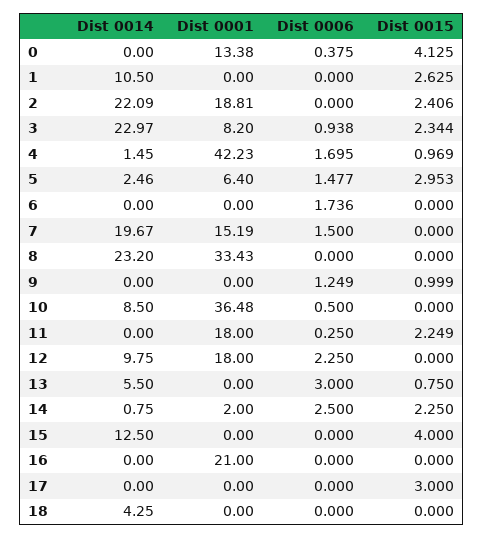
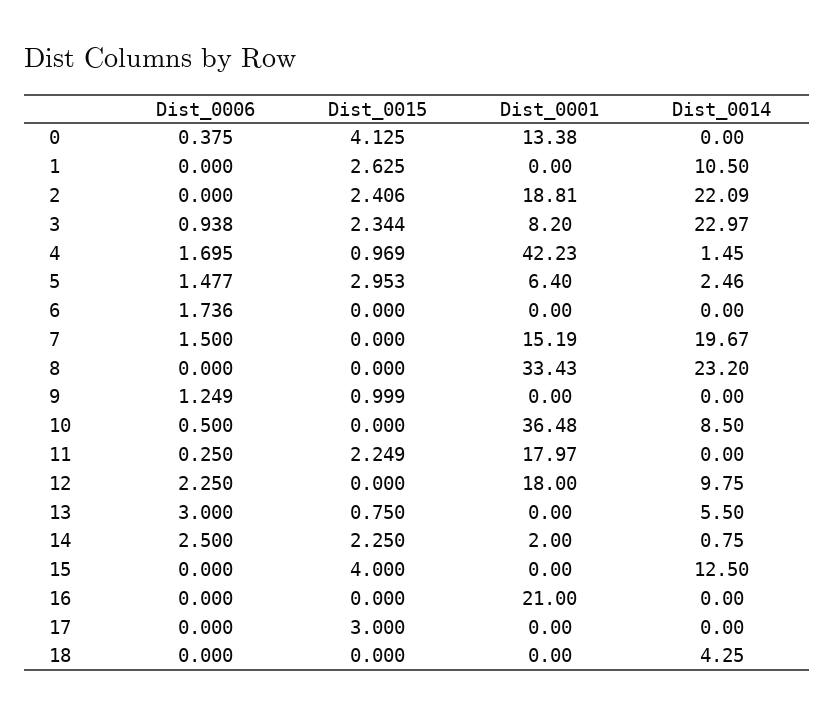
  {
    "Dist 0014": {
      "0": 0,
      "1": 10.5,
      "2": 22.09,
      "3": 22.97,
      "4": 1.45,
      "5": 2.46,
      "6": 0,
      "7": 19.67,
      "8": 23.2,
      "9": 0,
      "10": 8.5,
      "11": 0,
      "12": 9.75,
      "13": 5.5,
      "14": 0.75,
      "15": 12.5,
      "16": 0,
      "17": 0,
      "18": 4.25
    },
    "Dist 0001": {
      "0": 13.38,
      "1": 0,
      "2": 18.81,
      "3": 8.2,
      "4": 42.23,
      "5": 6.4,
      "6": 0,
      "7": 15.19,
      "8": 33.43,
      "9": 0,
      "10": 36.48,
-     "11": 18,
+     "11": 17.97,
      "12": 18,
      "13": 0,
      "14": 2,
      "15": 0,
      "16": 21,
      "17": 0,
      "18": 0
    },
    "Dist 0006": {
      "0": 0.375,
      "1": 0,
      "2": 0,
      "3": 0.938,
      "4": 1.695,
      "5": 1.477,
      "6": 1.736,
      "7": 1.5,
      "8": 0,
      "9": 1.249,
      "10": 0.5,
      "11": 0.25,
      "12": 2.25,
      "13": 3,
      "14": 2.5,
      "15": 0,
      "16": 0,
      "17": 0,
      "18": 0
    },
    "Dist 0015": {
      "0": 4.125,
      "1": 2.625,
      "2": 2.406,
      "3": 2.344,
      "4": 0.969,
      "5": 2.953,
      "6": 0,
      "7": 0,
      "8": 0,
      "9": 0.999,
      "10": 0,
      "11": 2.249,
      "12": 0,
      "13": 0.75,
      "14": 2.25,
      "15": 4,
      "16": 0,
      "17": 3,
      "18": 0
    }
  }

